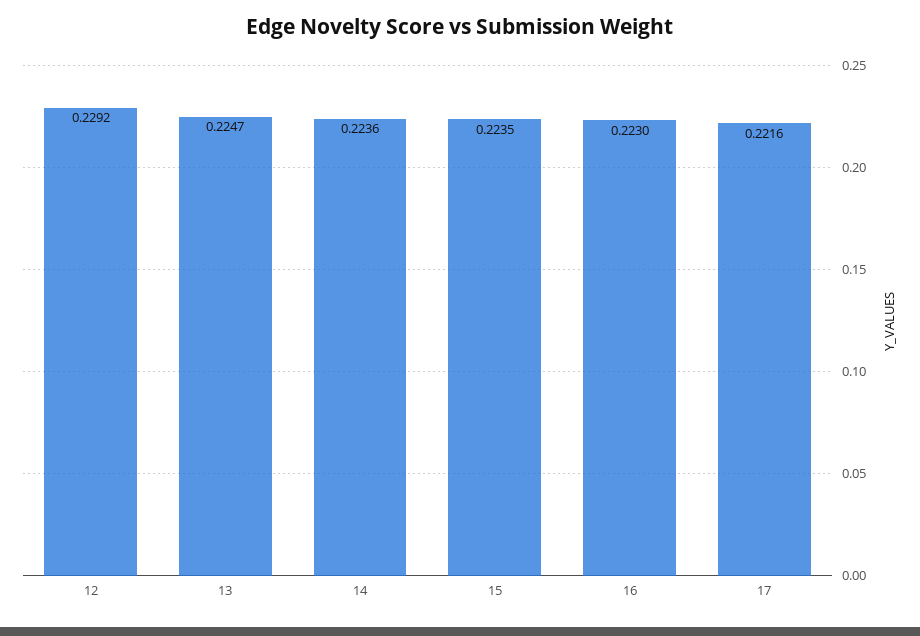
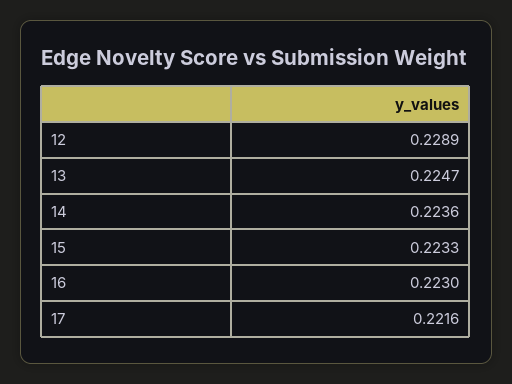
  {
-   "12": 0.2292,
+   "12": 0.2289,
    "13": 0.2247,
    "14": 0.2236,
-   "15": 0.2235,
+   "15": 0.2233,
    "16": 0.223,
    "17": 0.2216
  }

